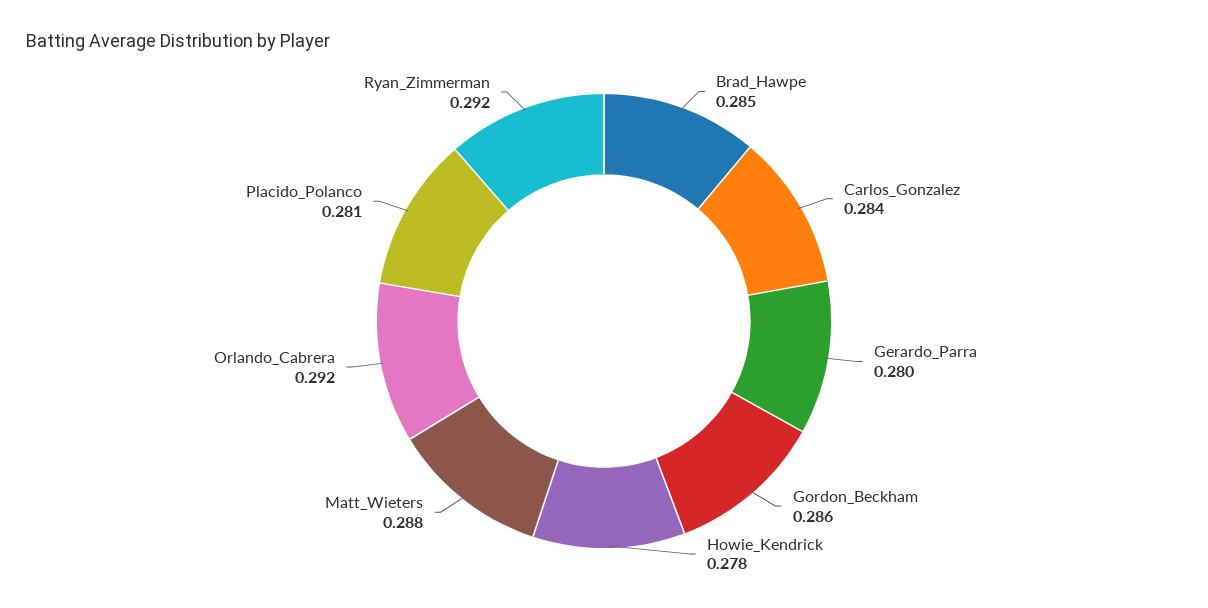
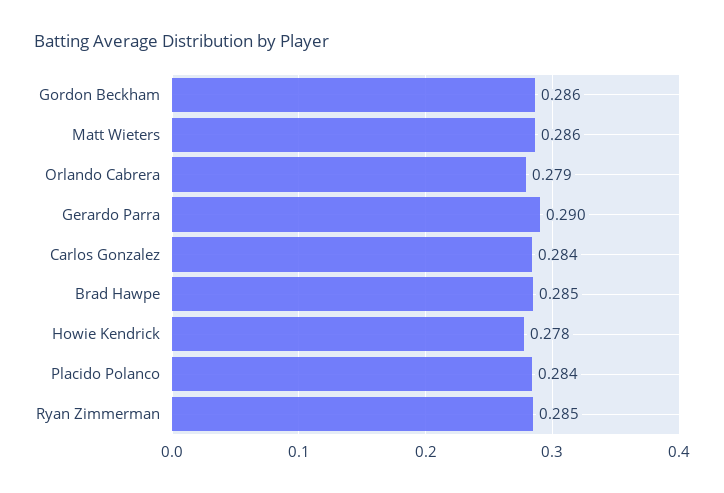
  {
    "Brad_Hawpe": 0.285,
    "Carlos_Gonzalez": 0.284,
-   "Gerardo_Parra": 0.28,
+   "Gerardo_Parra": 0.29,
    "Gordon_Beckham": 0.286,
    "Howie_Kendrick": 0.278,
-   "Matt_Wieters": 0.288,
+   "Matt_Wieters": 0.286,
-   "Orlando_Cabrera": 0.292,
+   "Orlando_Cabrera": 0.279,
-   "Placido_Polanco": 0.281,
+   "Placido_Polanco": 0.284,
-   "Ryan_Zimmerman": 0.292
+   "Ryan_Zimmerman": 0.285
  }

